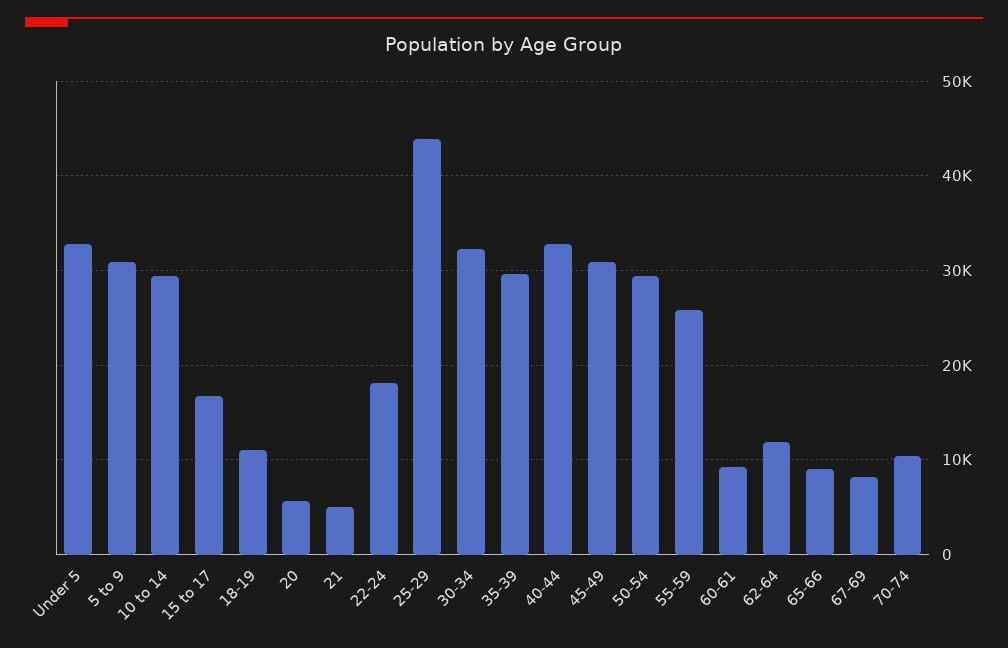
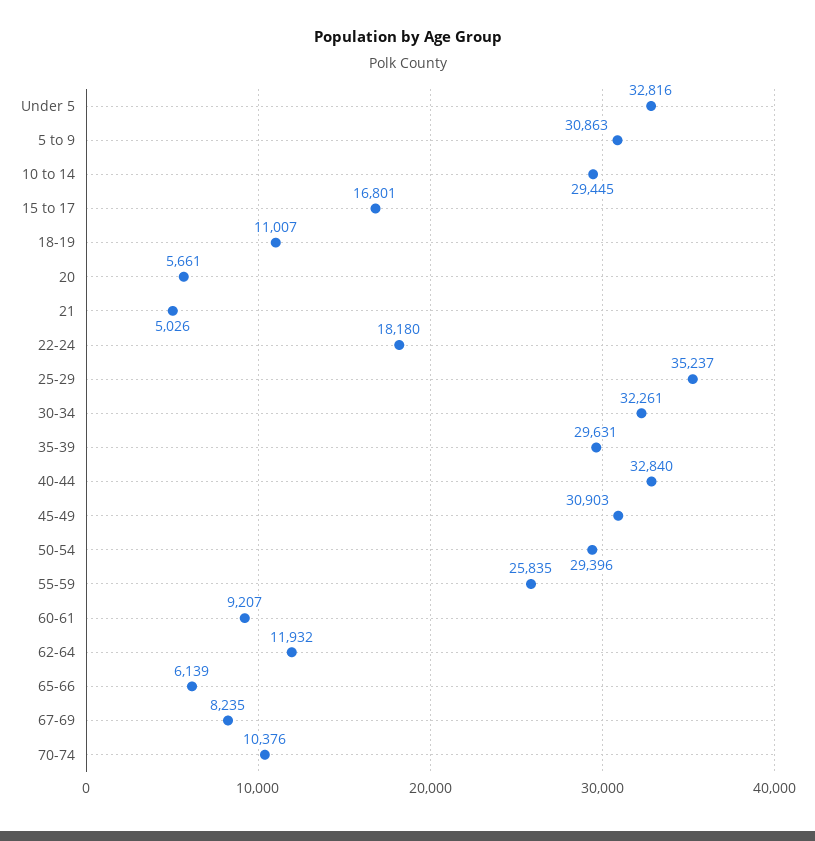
  {
    "Under 5": 32816,
    "5 to 9": 30863,
    "10 to 14": 29445,
    "15 to 17": 16801,
    "18-19": 11007,
    "20": 5661,
    "21": 5026,
    "22-24": 18180,
-   "25-29": 44000,
+   "25-29": 35237,
    "30-34": 32261,
    "35-39": 29631,
    "40-44": 32840,
    "45-49": 30903,
    "50-54": 29396,
    "55-59": 25835,
    "60-61": 9207,
    "62-64": 11932,
-   "65-66": 9000,
+   "65-66": 6139,
    "67-69": 8235,
    "70-74": 10376
  }

